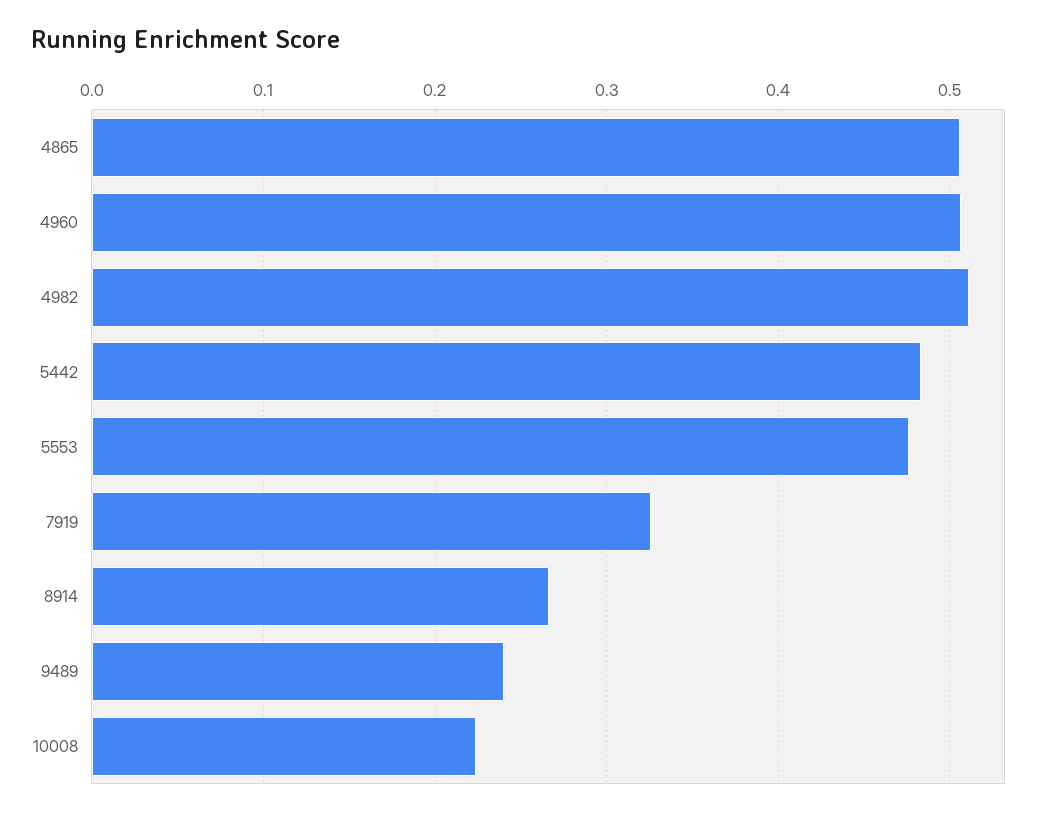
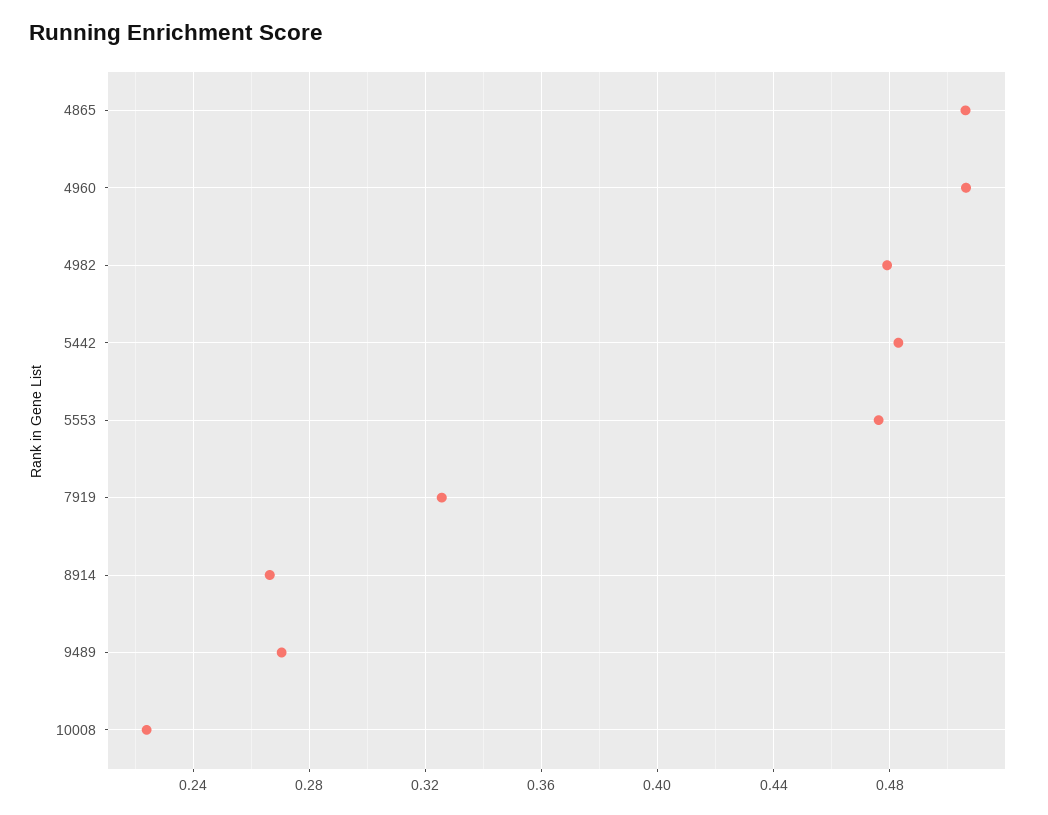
  {
    "4865": 0.505,
    "4960": 0.505,
-   "4982": 0.51,
+   "4982": 0.48,
    "5442": 0.485,
    "5553": 0.475,
    "7919": 0.325,
    "8914": 0.265,
-   "9489": 0.24,
+   "9489": 0.27,
    "10008": 0.225
  }

